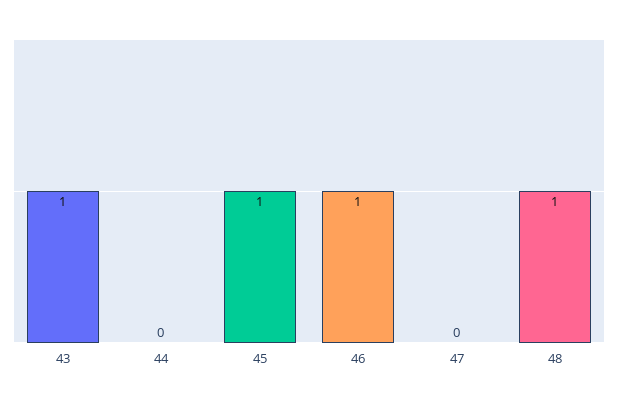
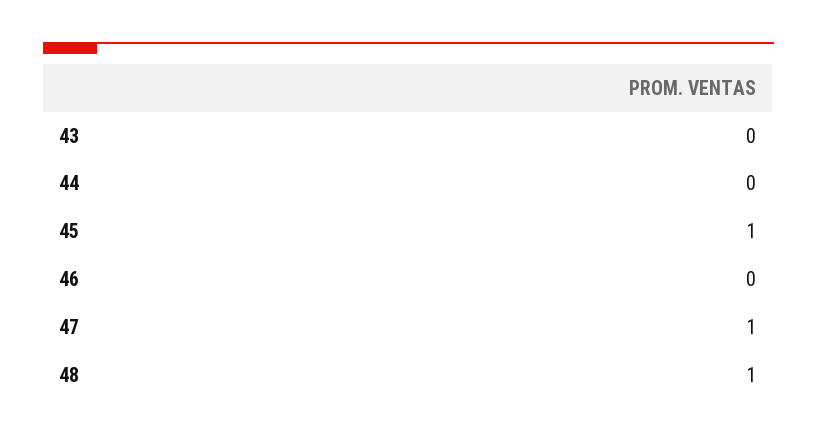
  {
-   "43": 1,
+   "43": 0,
    "44": 0,
    "45": 1,
-   "46": 1,
+   "46": 0,
-   "47": 0,
+   "47": 1,
    "48": 1
  }

